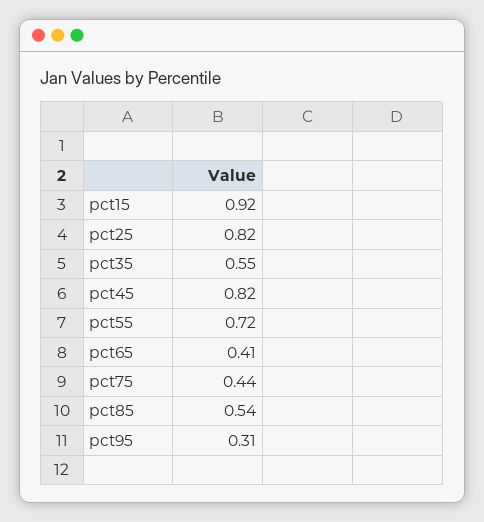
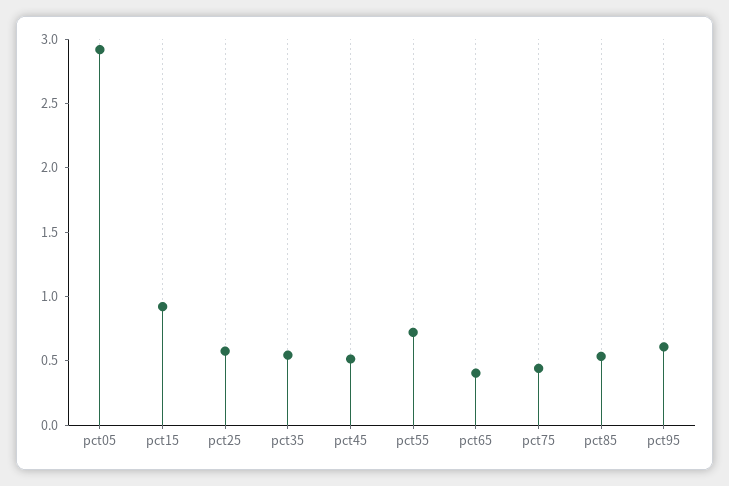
  {
    "pct15": 0.92,
-   "pct25": 0.82,
+   "pct25": 0.6,
    "pct35": 0.55,
-   "pct45": 0.82,
+   "pct45": 0.5,
    "pct55": 0.72,
    "pct65": 0.41,
    "pct75": 0.44,
    "pct85": 0.54,
-   "pct95": 0.31
+   "pct95": 0.6,
+   "pct05": 2.9
  }

